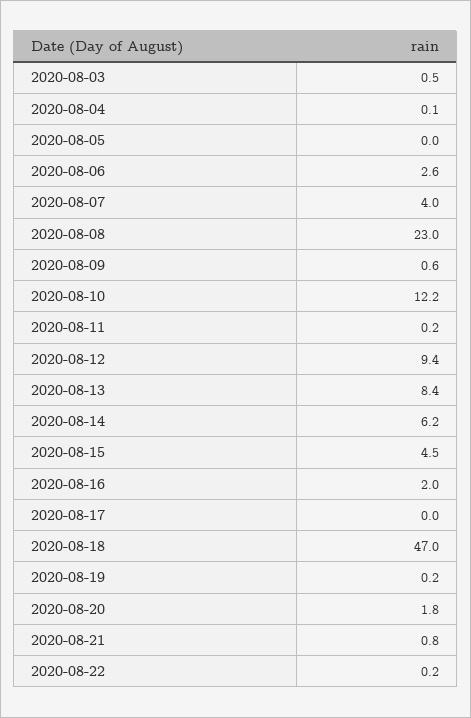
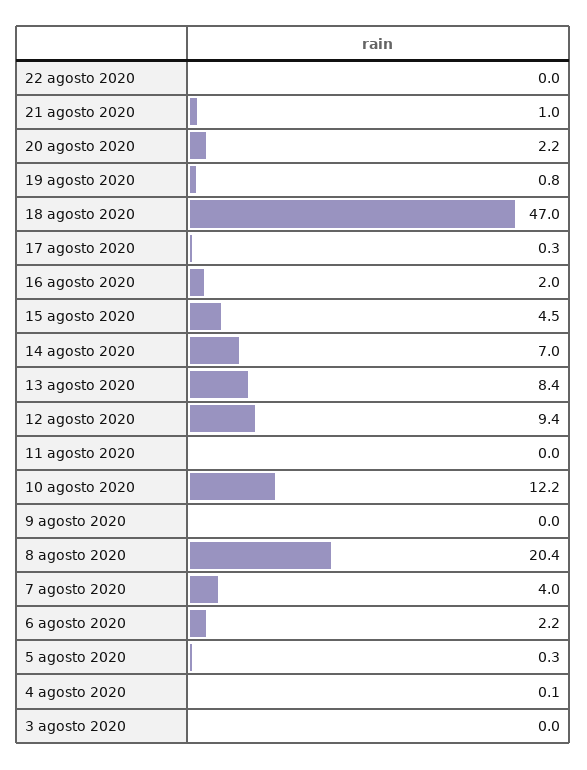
  {
-   "2020-08-03": 0.5,
+   "2020-08-03": 0,
    "2020-08-04": 0.1,
-   "2020-08-05": 0,
+   "2020-08-05": 0.3,
-   "2020-08-06": 2.6,
+   "2020-08-06": 2.2,
    "2020-08-07": 4,
-   "2020-08-08": 23,
+   "2020-08-08": 20.4,
-   "2020-08-09": 0.6,
+   "2020-08-09": 0,
    "2020-08-10": 12.2,
-   "2020-08-11": 0.2,
+   "2020-08-11": 0,
    "2020-08-12": 9.4,
    "2020-08-13": 8.4,
-   "2020-08-14": 6.2,
+   "2020-08-14": 7,
    "2020-08-15": 4.5,
    "2020-08-16": 2,
-   "2020-08-17": 0,
+   "2020-08-17": 0.3,
    "2020-08-18": 47,
-   "2020-08-19": 0.2,
+   "2020-08-19": 0.8,
-   "2020-08-20": 1.8,
+   "2020-08-20": 2.2,
-   "2020-08-21": 0.8,
+   "2020-08-21": 1,
-   "2020-08-22": 0.2
+   "2020-08-22": 0
  }

